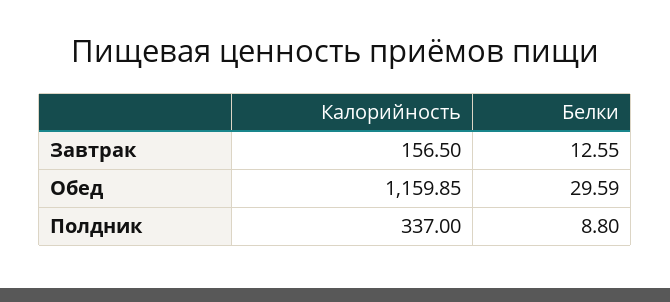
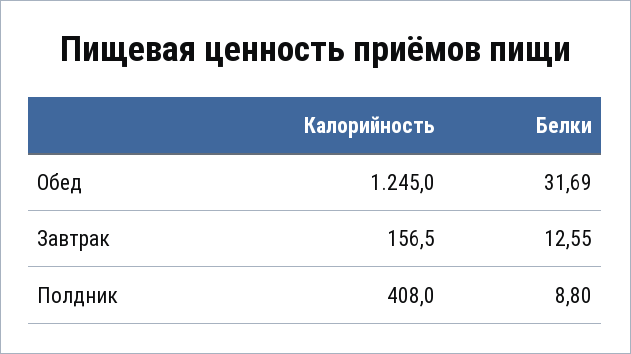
  {
    "Калорийность": {
      "Завтрак": 156.5,
-     "Обед": 1159.85,
+     "Обед": 1245,
-     "Полдник": 337
+     "Полдник": 408
    },
    "Белки": {
      "Завтрак": 12.55,
-     "Обед": 29.59,
+     "Обед": 31.69,
      "Полдник": 8.8
    }
  }

